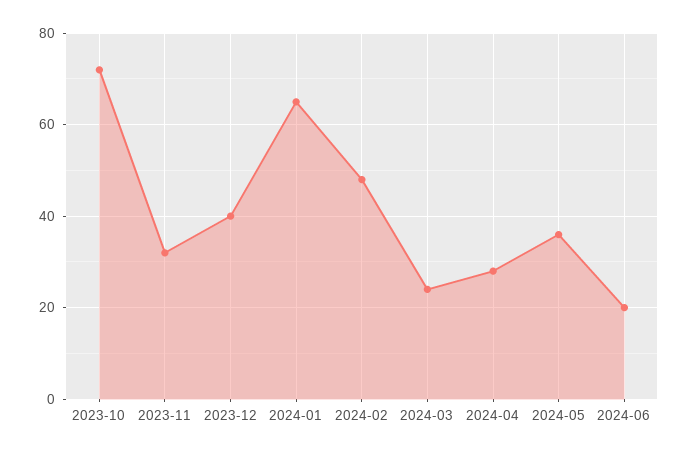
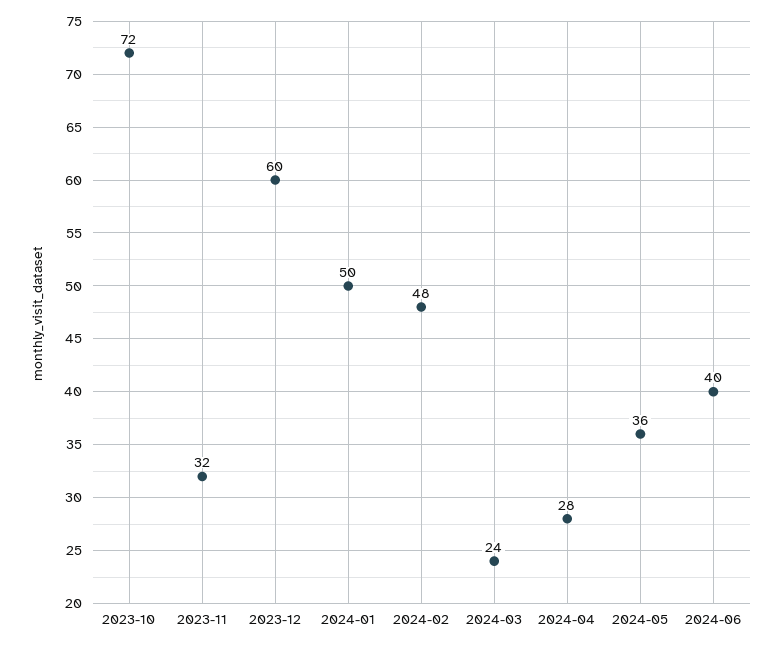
  {
    "2023-10": 72,
    "2023-11": 32,
-   "2023-12": 40,
+   "2023-12": 60,
-   "2024-01": 65,
+   "2024-01": 50,
    "2024-02": 48,
    "2024-03": 24,
    "2024-04": 28,
    "2024-05": 36,
-   "2024-06": 20
+   "2024-06": 40
  }

